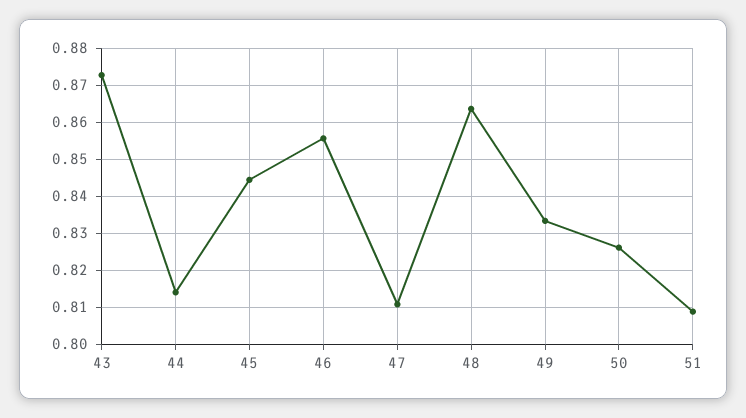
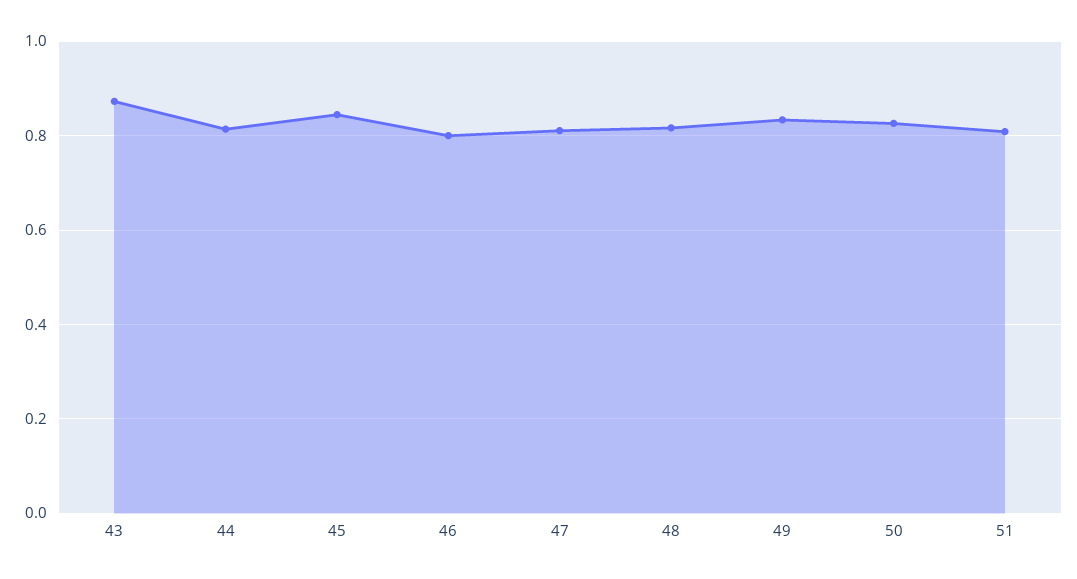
  {
    "43": 0.872,
    "44": 0.814,
    "45": 0.844,
-   "46": 0.856,
+   "46": 0.8,
    "47": 0.81,
-   "48": 0.864,
+   "48": 0.82,
    "49": 0.834,
    "50": 0.826,
    "51": 0.808
  }

